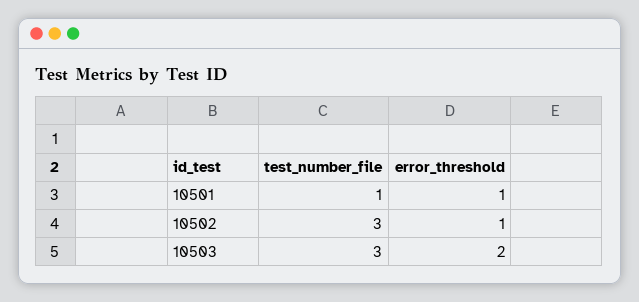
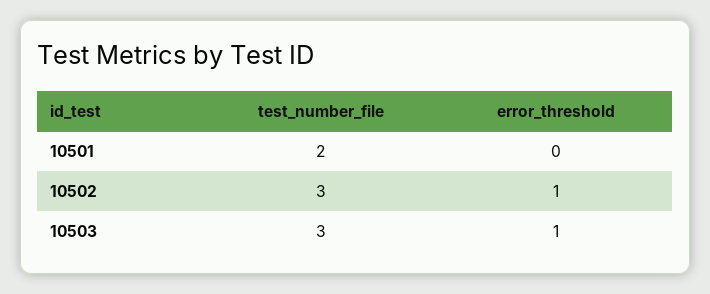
  {
    "test_number_file": {
-     "10501": 1,
+     "10501": 2,
      "10502": 3,
      "10503": 3
    },
    "error_threshold": {
-     "10501": 1,
+     "10501": 0,
      "10502": 1,
-     "10503": 2
+     "10503": 1
    }
  }

